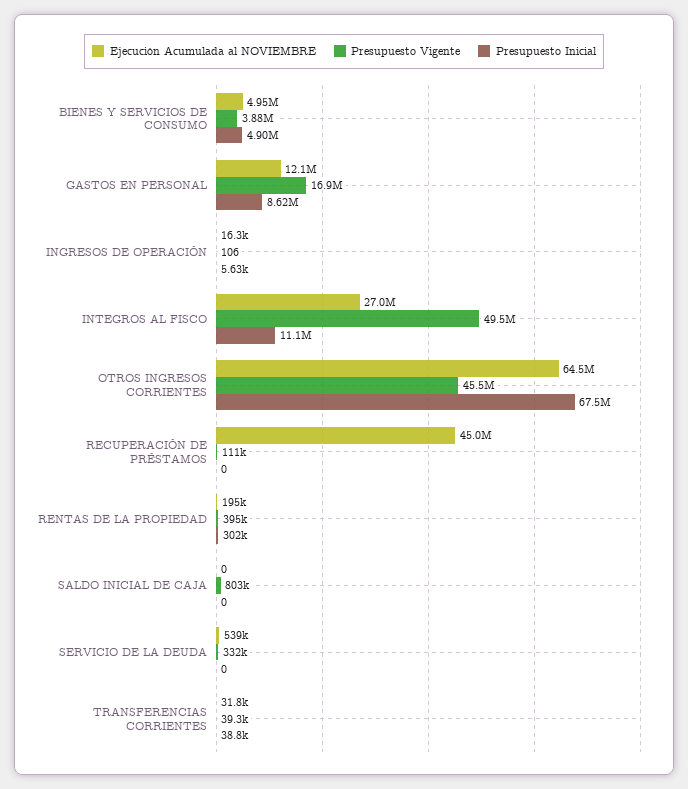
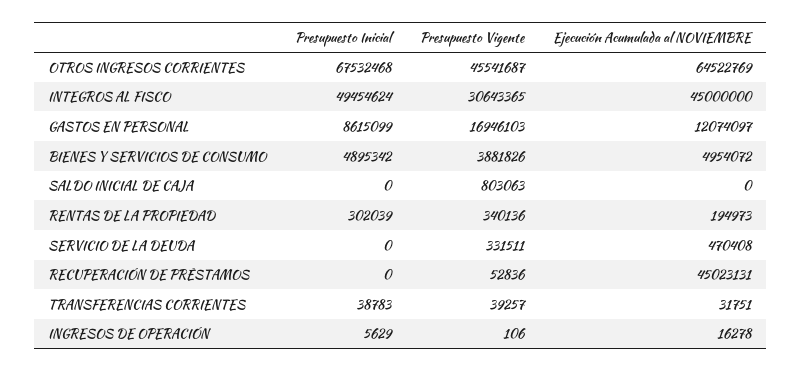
  {
    "Ejecución Acumulada al NOVIEMBRE": {
      "BIENES Y SERVICIOS DE CONSUMO": 4954072,
      "GASTOS EN PERSONAL": 12074097,
      "INGRESOS DE OPERACIÓN": 16278,
-     "INTEGROS AL FISCO": 27000000,
+     "INTEGROS AL FISCO": 45000000,
      "OTROS INGRESOS CORRIENTES": 64522769,
      "RECUPERACIÓN DE PRÉSTAMOS": 45023131,
      "RENTAS DE LA PROPIEDAD": 194973,
      "SALDO INICIAL DE CAJA": 0,
-     "SERVICIO DE LA DEUDA": 539000,
+     "SERVICIO DE LA DEUDA": 470408,
      "TRANSFERENCIAS CORRIENTES": 31751
    },
    "Presupuesto Vigente": {
      "BIENES Y SERVICIOS DE CONSUMO": 3881826,
      "GASTOS EN PERSONAL": 16946103,
      "INGRESOS DE OPERACIÓN": 106,
-     "INTEGROS AL FISCO": 49500000,
+     "INTEGROS AL FISCO": 30643365,
      "OTROS INGRESOS CORRIENTES": 45541687,
-     "RECUPERACIÓN DE PRÉSTAMOS": 111000,
+     "RECUPERACIÓN DE PRÉSTAMOS": 52836,
-     "RENTAS DE LA PROPIEDAD": 395000,
+     "RENTAS DE LA PROPIEDAD": 340136,
      "SALDO INICIAL DE CAJA": 803063,
      "SERVICIO DE LA DEUDA": 331511,
      "TRANSFERENCIAS CORRIENTES": 39257
    },
    "Presupuesto Inicial": {
      "BIENES Y SERVICIOS DE CONSUMO": 4895342,
      "GASTOS EN PERSONAL": 8615099,
      "INGRESOS DE OPERACIÓN": 5629,
-     "INTEGROS AL FISCO": 11100000,
+     "INTEGROS AL FISCO": 49454624,
      "OTROS INGRESOS CORRIENTES": 67532468,
      "RECUPERACIÓN DE PRÉSTAMOS": 0,
      "RENTAS DE LA PROPIEDAD": 302039,
      "SALDO INICIAL DE CAJA": 0,
      "SERVICIO DE LA DEUDA": 0,
      "TRANSFERENCIAS CORRIENTES": 38783
    }
  }

